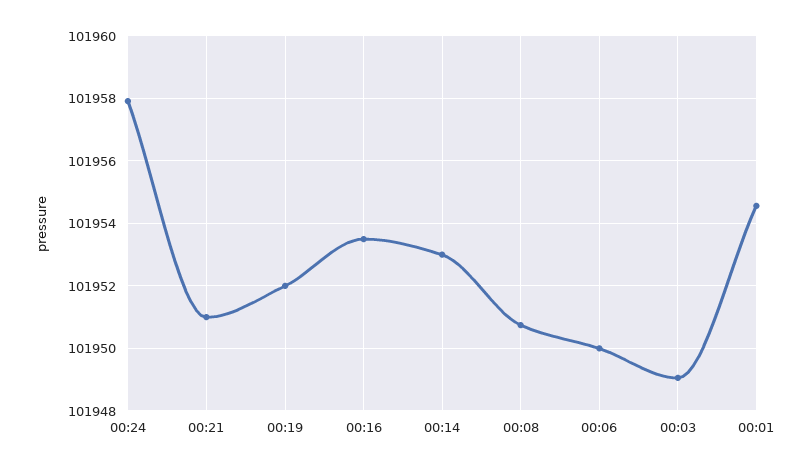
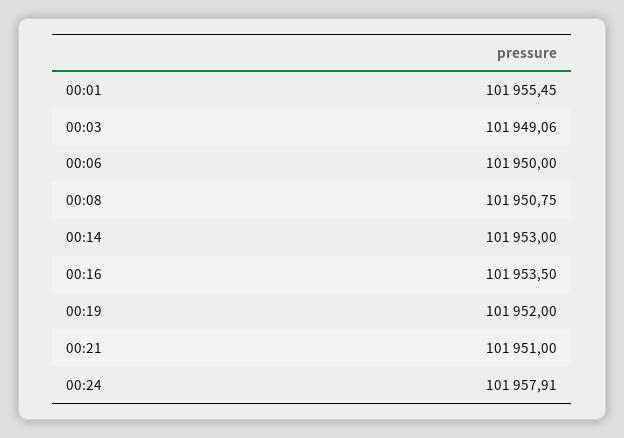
  {
    "00:24": 101957.91,
    "00:21": 101951,
    "00:19": 101952,
    "00:16": 101953.5,
    "00:14": 101953,
    "00:08": 101950.75,
    "00:06": 101950,
    "00:03": 101949.06,
-   "00:01": 101954.6
+   "00:01": 101955.45
  }

